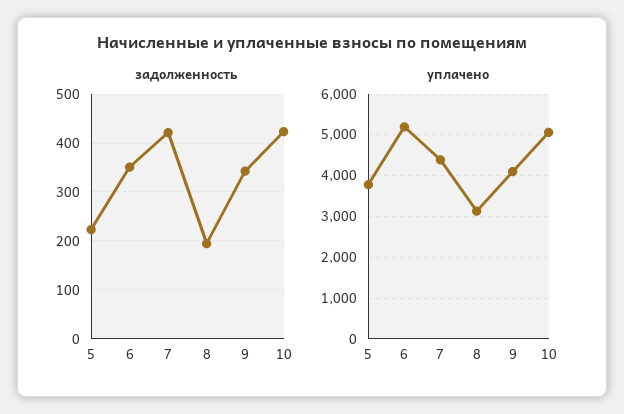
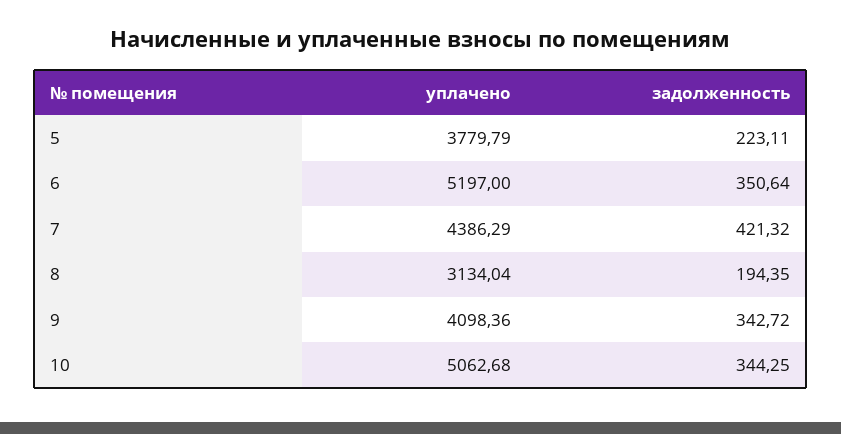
  {
    "задолженность": {
      "5": 223.11,
      "6": 350.64,
      "7": 421.32,
      "8": 194.35,
      "9": 342.72,
-     "10": 420
+     "10": 344.25
    },
    "уплачено": {
      "5": 3779.79,
      "6": 5197,
      "7": 4386.29,
      "8": 3134.04,
      "9": 4098.36,
      "10": 5062.68
    }
  }

